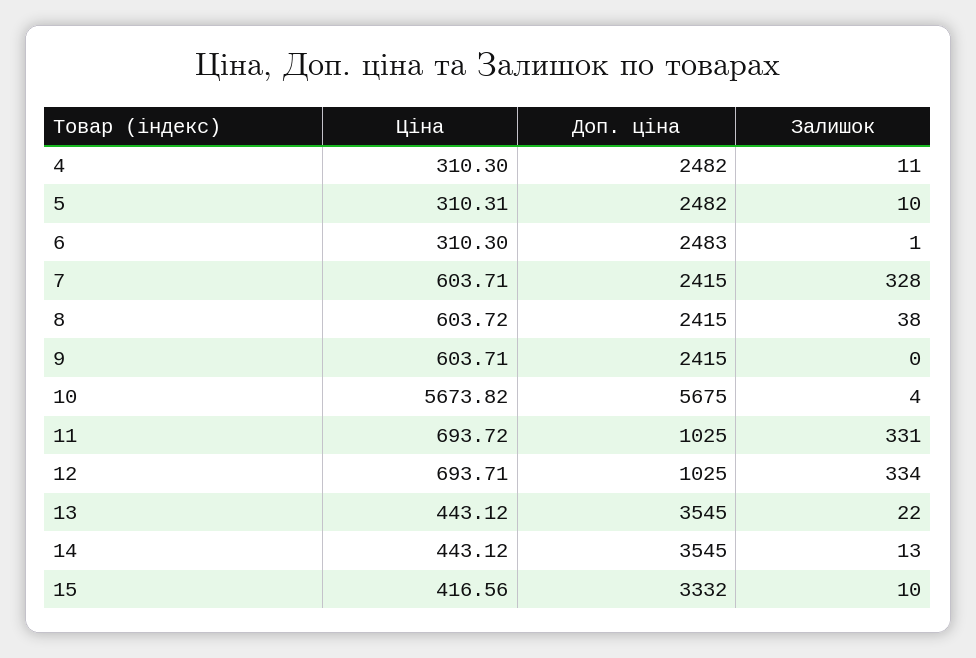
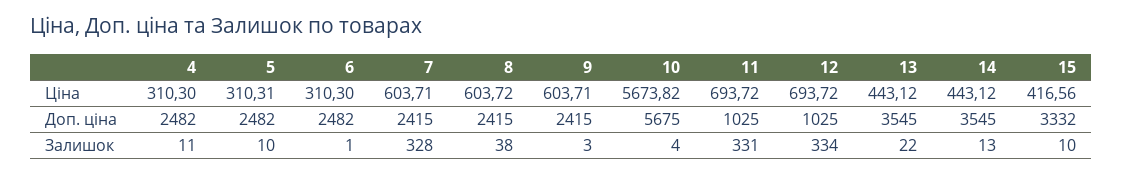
  {
    "Ціна": {
      "4": 310.3,
      "5": 310.31,
      "6": 310.3,
      "7": 603.71,
      "8": 603.72,
      "9": 603.71,
      "10": 5673.82,
      "11": 693.72,
-     "12": 693.71,
+     "12": 693.72,
      "13": 443.12,
      "14": 443.12,
      "15": 416.56
    },
    "Доп. ціна": {
      "4": 2482,
      "5": 2482,
-     "6": 2483,
+     "6": 2482,
      "7": 2415,
      "8": 2415,
      "9": 2415,
      "10": 5675,
      "11": 1025,
      "12": 1025,
      "13": 3545,
      "14": 3545,
      "15": 3332
    },
    "Залишок": {
      "4": 11,
      "5": 10,
      "6": 1,
      "7": 328,
      "8": 38,
-     "9": 0,
+     "9": 3,
      "10": 4,
      "11": 331,
      "12": 334,
      "13": 22,
      "14": 13,
      "15": 10
    }
  }

